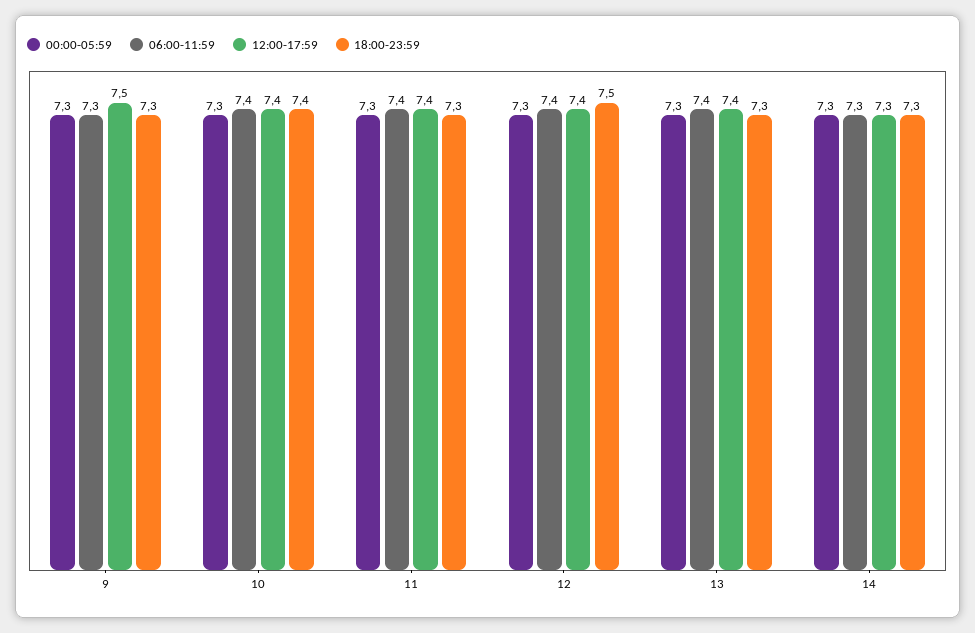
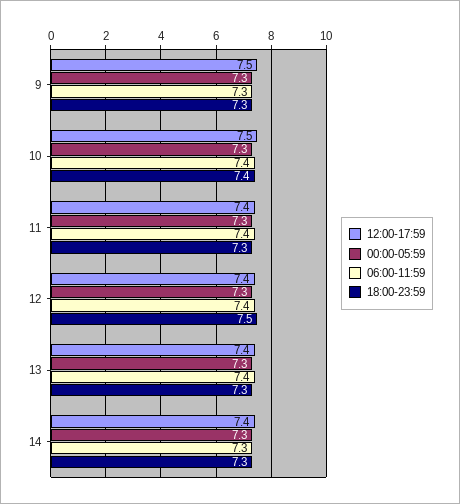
  {
    "00:00-05:59": {
      "9": 7.3,
      "10": 7.3,
      "11": 7.3,
      "12": 7.3,
      "13": 7.3,
      "14": 7.3
    },
    "06:00-11:59": {
      "9": 7.3,
      "10": 7.4,
      "11": 7.4,
      "12": 7.4,
      "13": 7.4,
      "14": 7.3
    },
    "12:00-17:59": {
      "9": 7.5,
-     "10": 7.4,
+     "10": 7.5,
      "11": 7.4,
      "12": 7.4,
      "13": 7.4,
-     "14": 7.3
+     "14": 7.4
    },
    "18:00-23:59": {
      "9": 7.3,
      "10": 7.4,
      "11": 7.3,
      "12": 7.5,
      "13": 7.3,
      "14": 7.3
    }
  }

